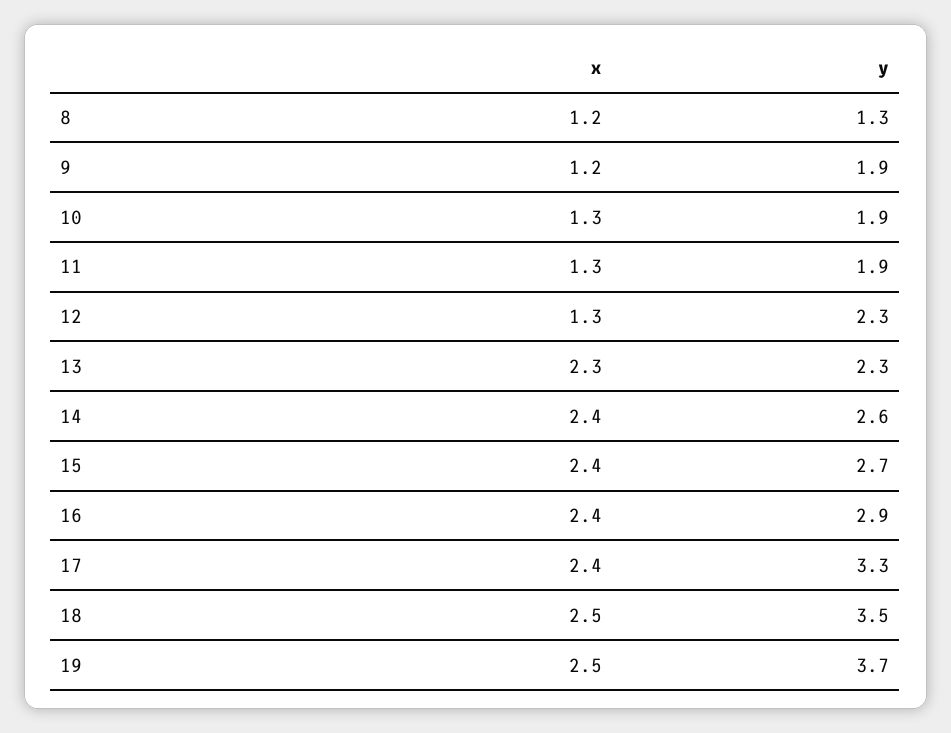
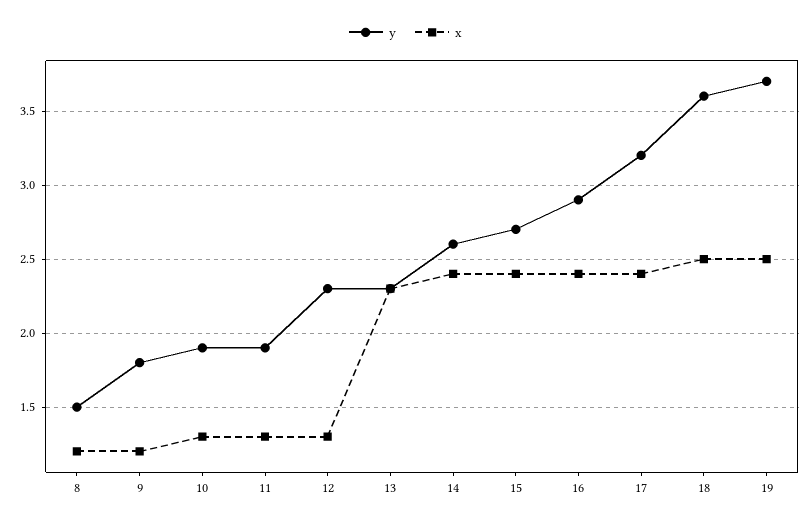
  {
    "x": {
      "8": 1.2,
      "9": 1.2,
      "10": 1.3,
      "11": 1.3,
      "12": 1.3,
      "13": 2.3,
      "14": 2.4,
      "15": 2.4,
      "16": 2.4,
      "17": 2.4,
      "18": 2.5,
      "19": 2.5
    },
    "y": {
-     "8": 1.3,
+     "8": 1.5,
-     "9": 1.9,
+     "9": 1.8,
      "10": 1.9,
      "11": 1.9,
      "12": 2.3,
      "13": 2.3,
      "14": 2.6,
      "15": 2.7,
      "16": 2.9,
-     "17": 3.3,
+     "17": 3.2,
-     "18": 3.5,
+     "18": 3.6,
      "19": 3.7
    }
  }

